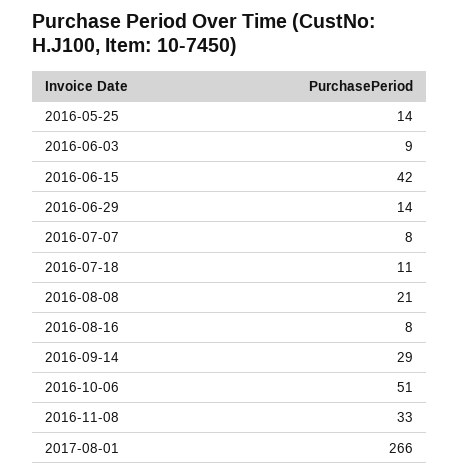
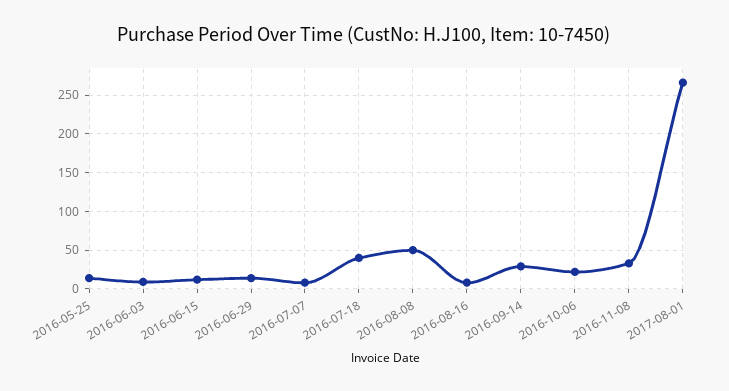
  {
    "2016-05-25": 14,
    "2016-06-03": 9,
-   "2016-06-15": 42,
+   "2016-06-15": 10,
    "2016-06-29": 14,
    "2016-07-07": 8,
-   "2016-07-18": 11,
+   "2016-07-18": 40,
-   "2016-08-08": 21,
+   "2016-08-08": 50,
    "2016-08-16": 8,
    "2016-09-14": 29,
-   "2016-10-06": 51,
+   "2016-10-06": 20,
    "2016-11-08": 33,
    "2017-08-01": 266
  }

